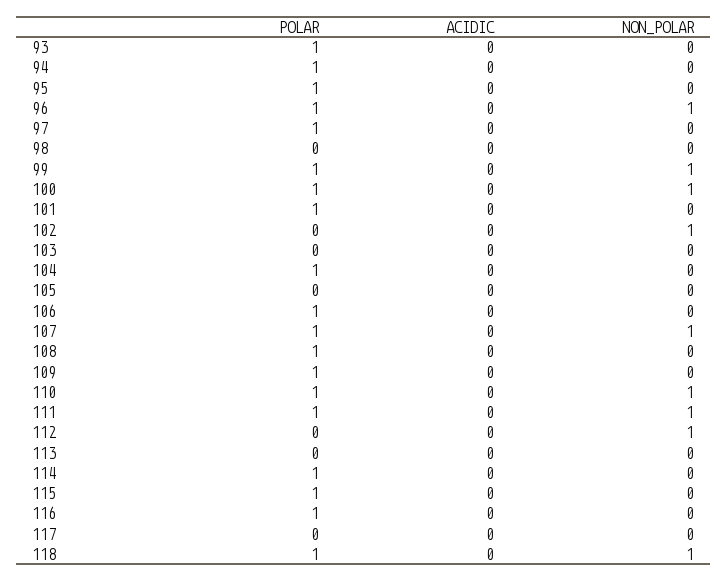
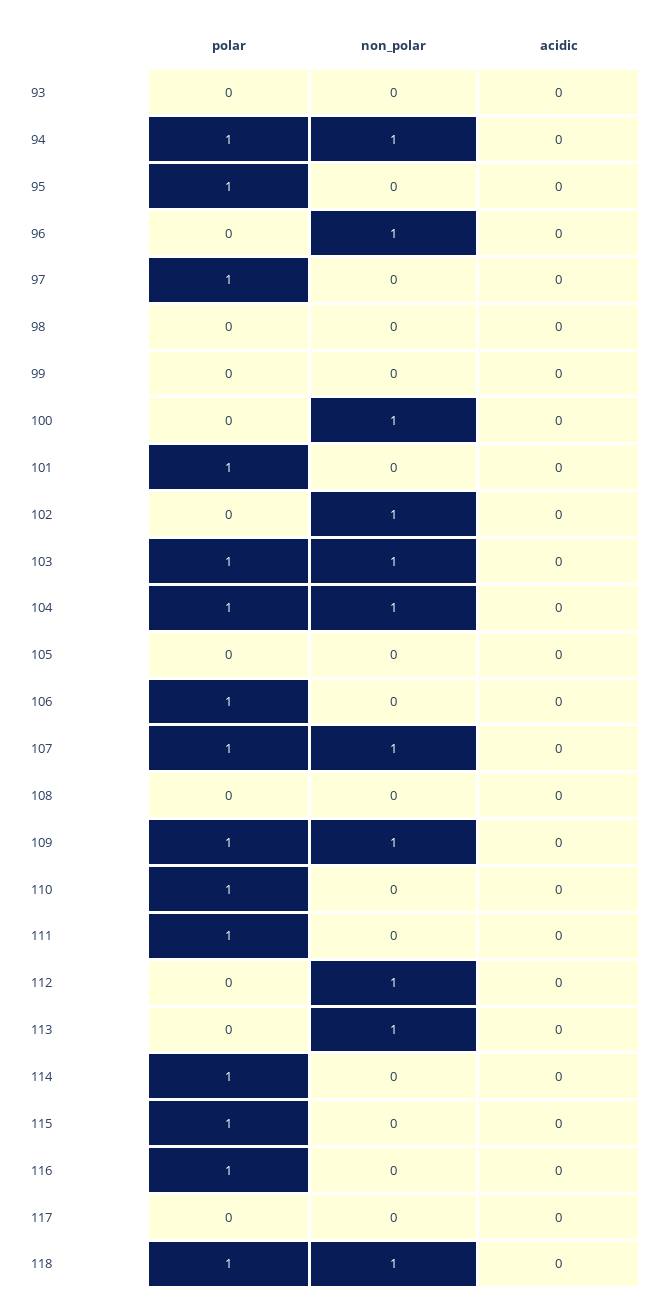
  {
    "POLAR": {
-     "93": 1,
+     "93": 0,
      "94": 1,
      "95": 1,
-     "96": 1,
+     "96": 0,
      "97": 1,
      "98": 0,
-     "99": 1,
+     "99": 0,
-     "100": 1,
+     "100": 0,
      "101": 1,
      "102": 0,
-     "103": 0,
+     "103": 1,
      "104": 1,
      "105": 0,
      "106": 1,
      "107": 1,
-     "108": 1,
+     "108": 0,
      "109": 1,
      "110": 1,
      "111": 1,
      "112": 0,
      "113": 0,
      "114": 1,
      "115": 1,
      "116": 1,
      "117": 0,
      "118": 1
    },
    "ACIDIC": {
      "93": 0,
      "94": 0,
      "95": 0,
      "96": 0,
      "97": 0,
      "98": 0,
      "99": 0,
      "100": 0,
      "101": 0,
      "102": 0,
      "103": 0,
      "104": 0,
      "105": 0,
      "106": 0,
      "107": 0,
      "108": 0,
      "109": 0,
      "110": 0,
      "111": 0,
      "112": 0,
      "113": 0,
      "114": 0,
      "115": 0,
      "116": 0,
      "117": 0,
      "118": 0
    },
    "NON_POLAR": {
      "93": 0,
-     "94": 0,
+     "94": 1,
      "95": 0,
      "96": 1,
      "97": 0,
      "98": 0,
-     "99": 1,
+     "99": 0,
      "100": 1,
      "101": 0,
      "102": 1,
-     "103": 0,
+     "103": 1,
-     "104": 0,
+     "104": 1,
      "105": 0,
      "106": 0,
      "107": 1,
      "108": 0,
-     "109": 0,
+     "109": 1,
-     "110": 1,
+     "110": 0,
-     "111": 1,
+     "111": 0,
      "112": 1,
-     "113": 0,
+     "113": 1,
      "114": 0,
      "115": 0,
      "116": 0,
      "117": 0,
      "118": 1
    }
  }

